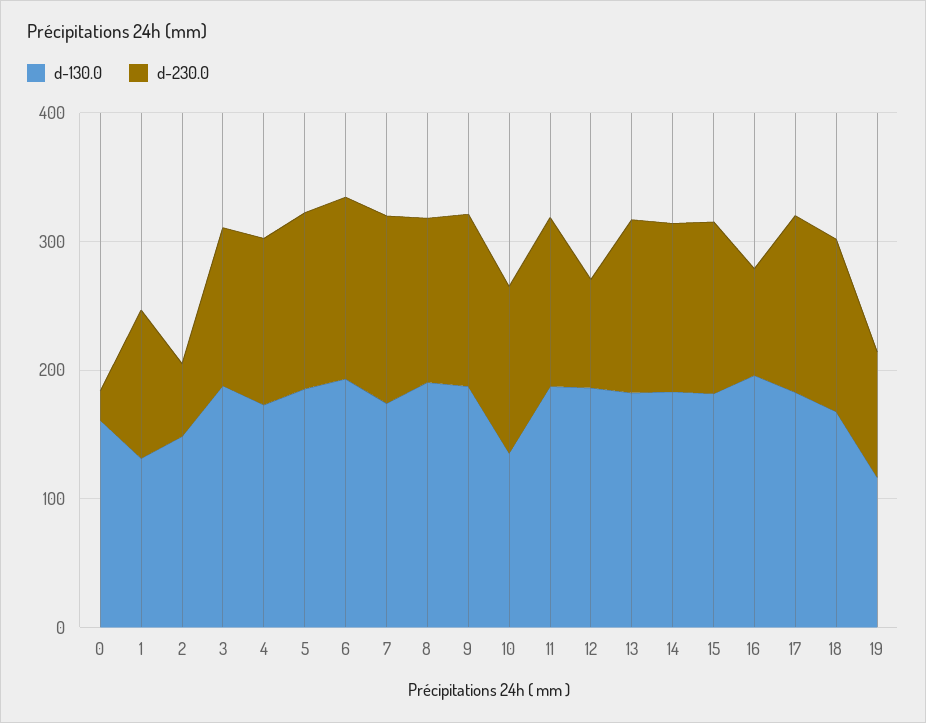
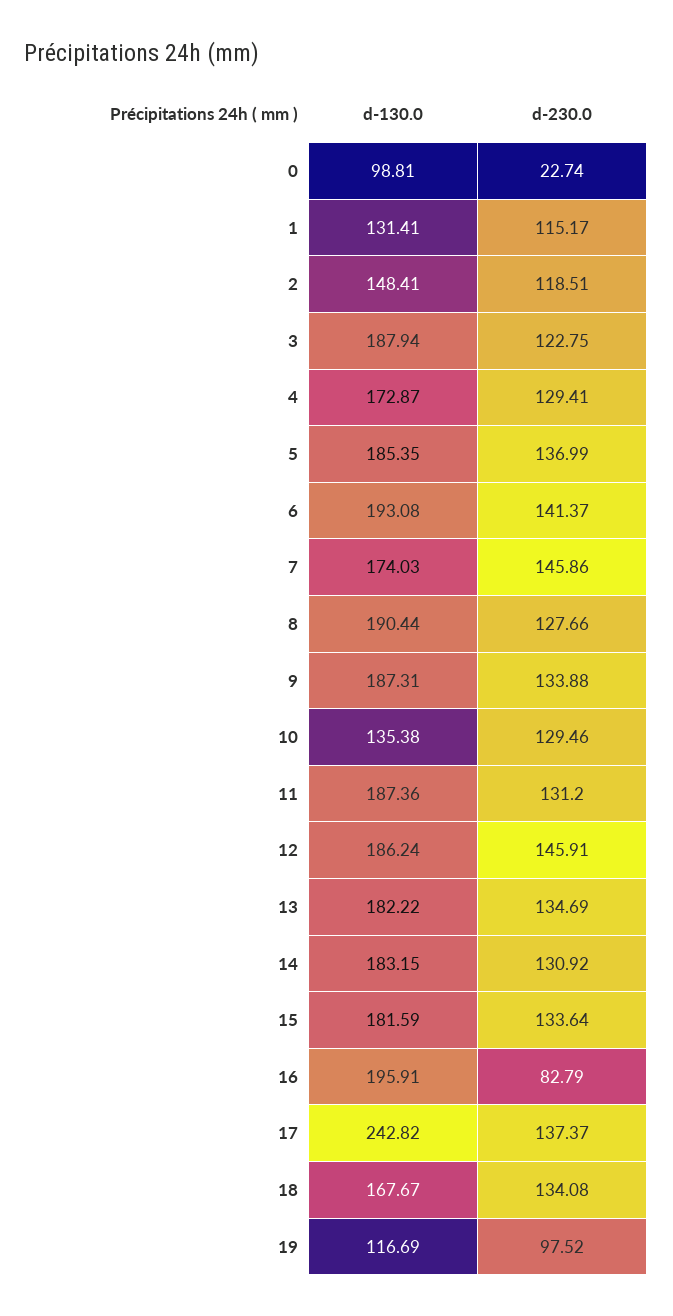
  {
    "d-130.0": {
-     "0": 160,
+     "0": 98.81,
      "1": 131.41,
      "2": 148.41,
      "3": 187.94,
      "4": 172.87,
      "5": 185.35,
      "6": 193.08,
      "7": 174.03,
      "8": 190.44,
      "9": 187.31,
      "10": 135.38,
      "11": 187.36,
      "12": 186.24,
      "13": 182.22,
      "14": 183.15,
      "15": 181.59,
      "16": 195.91,
-     "17": 180,
+     "17": 242.82,
      "18": 167.67,
      "19": 116.69
    },
    "d-230.0": {
      "0": 22.74,
      "1": 115.17,
-     "2": 60,
+     "2": 118.51,
      "3": 122.75,
      "4": 129.41,
      "5": 136.99,
      "6": 141.37,
      "7": 145.86,
      "8": 127.66,
      "9": 133.88,
      "10": 129.46,
      "11": 131.2,
-     "12": 80,
+     "12": 145.91,
      "13": 134.69,
      "14": 130.92,
      "15": 133.64,
      "16": 82.79,
      "17": 137.37,
      "18": 134.08,
      "19": 97.52
    }
  }

